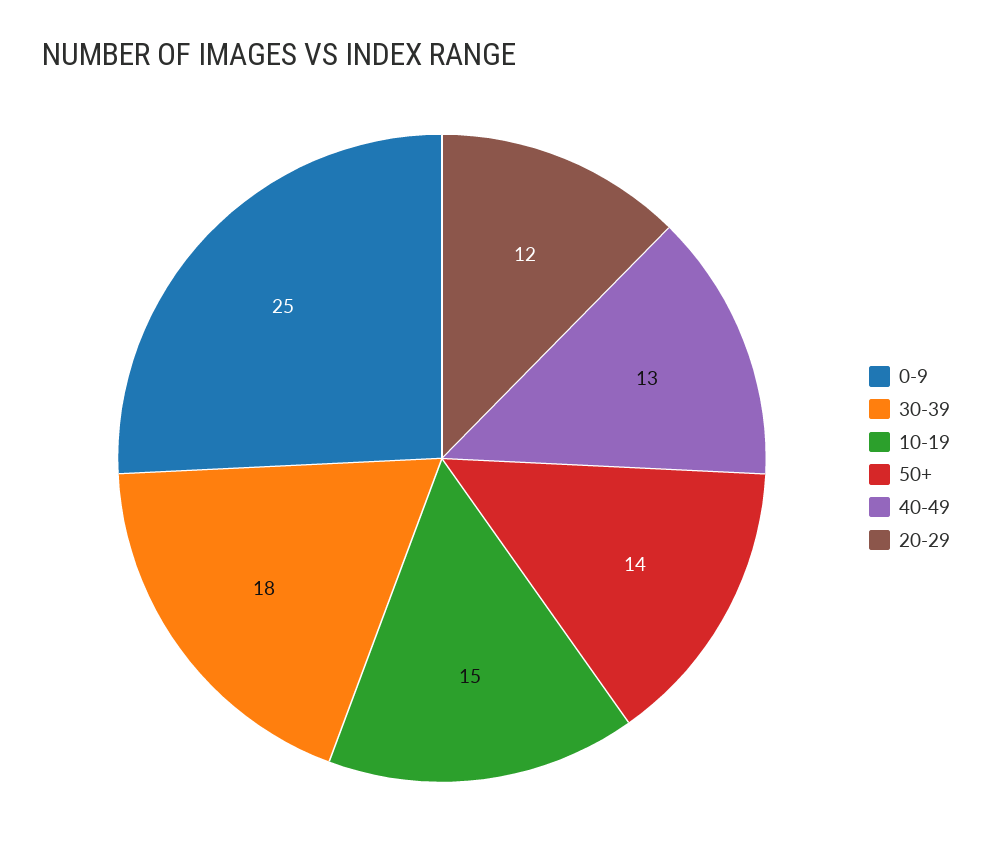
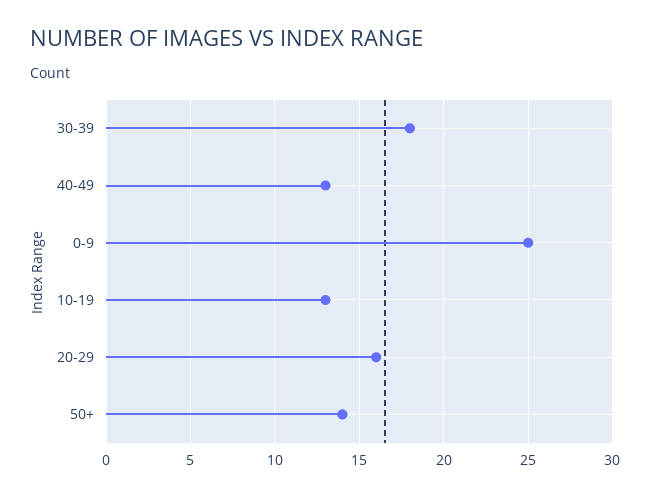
  {
    "0-9": 25,
    "30-39": 18,
-   "10-19": 15,
+   "10-19": 13,
    "50+": 14,
    "40-49": 13,
-   "20-29": 12
+   "20-29": 16
  }

